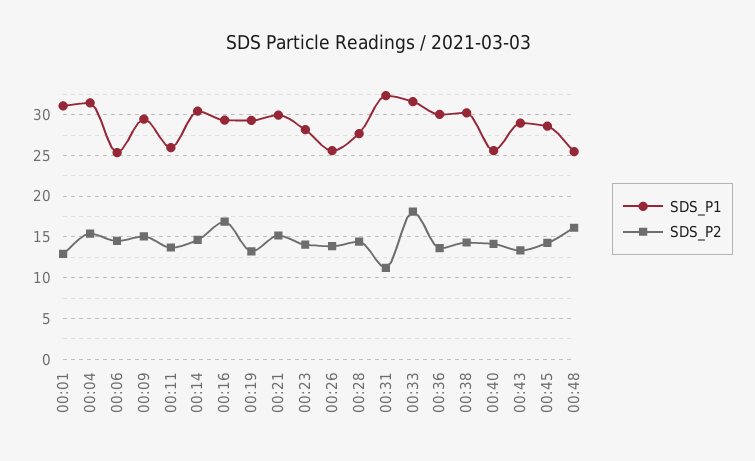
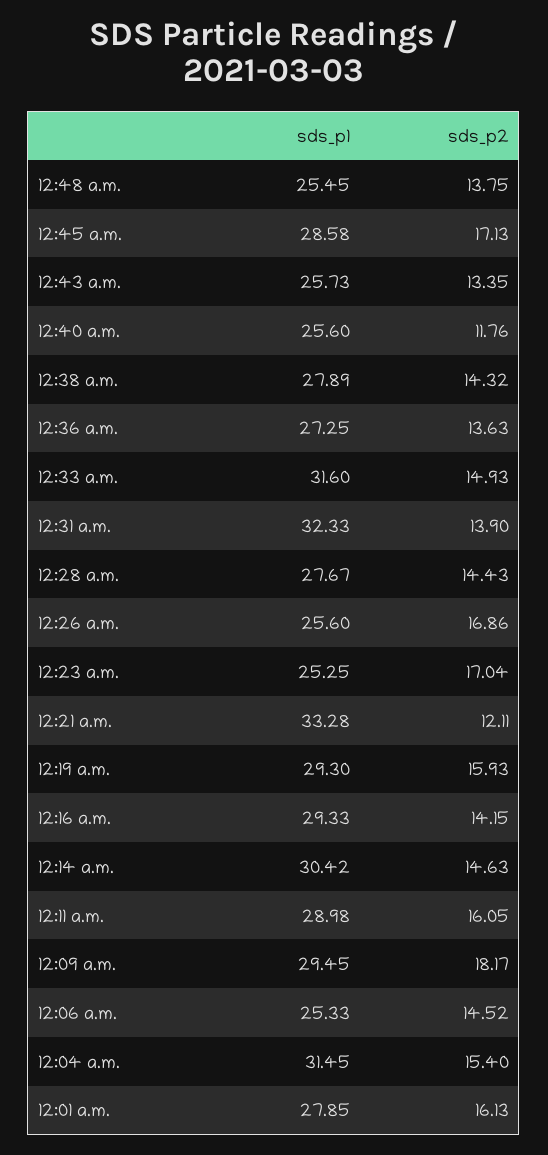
  {
    "SDS_P1": {
-     "00:01": 31,
+     "00:01": 27.85,
      "00:04": 31.45,
      "00:06": 25.33,
      "00:09": 29.45,
-     "00:11": 26,
+     "00:11": 28.98,
      "00:14": 30.42,
      "00:16": 29.33,
      "00:19": 29.3,
-     "00:21": 30,
+     "00:21": 33.28,
-     "00:23": 28,
+     "00:23": 25.25,
      "00:26": 25.6,
      "00:28": 27.67,
      "00:31": 32.33,
      "00:33": 31.6,
-     "00:36": 30,
+     "00:36": 27.25,
-     "00:38": 30,
+     "00:38": 27.89,
      "00:40": 25.6,
-     "00:43": 29,
+     "00:43": 25.73,
      "00:45": 28.58,
      "00:48": 25.45
    },
    "SDS_P2": {
-     "00:01": 13,
+     "00:01": 16.13,
      "00:04": 15.4,
      "00:06": 14.52,
-     "00:09": 15,
+     "00:09": 18.17,
-     "00:11": 14,
+     "00:11": 16.05,
      "00:14": 14.63,
-     "00:16": 17,
+     "00:16": 14.15,
-     "00:19": 13,
+     "00:19": 15.93,
-     "00:21": 15,
+     "00:21": 12.11,
-     "00:23": 14,
+     "00:23": 17.04,
-     "00:26": 14,
+     "00:26": 16.86,
      "00:28": 14.43,
-     "00:31": 11,
+     "00:31": 13.9,
-     "00:33": 18,
+     "00:33": 14.93,
      "00:36": 13.63,
      "00:38": 14.32,
-     "00:40": 14,
+     "00:40": 11.76,
      "00:43": 13.35,
-     "00:45": 14,
+     "00:45": 17.13,
-     "00:48": 16
+     "00:48": 13.75
    }
  }

